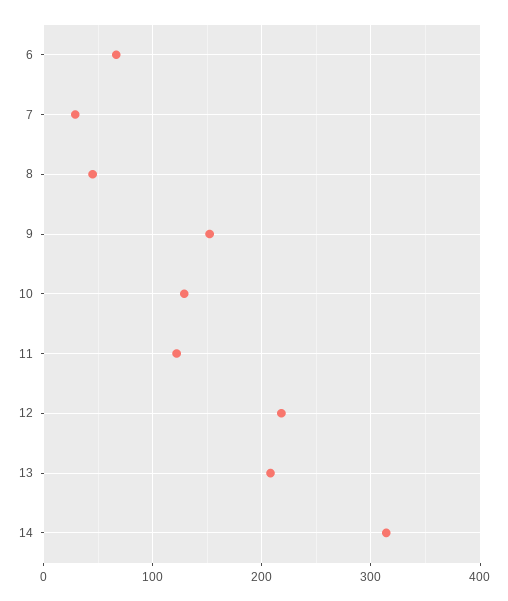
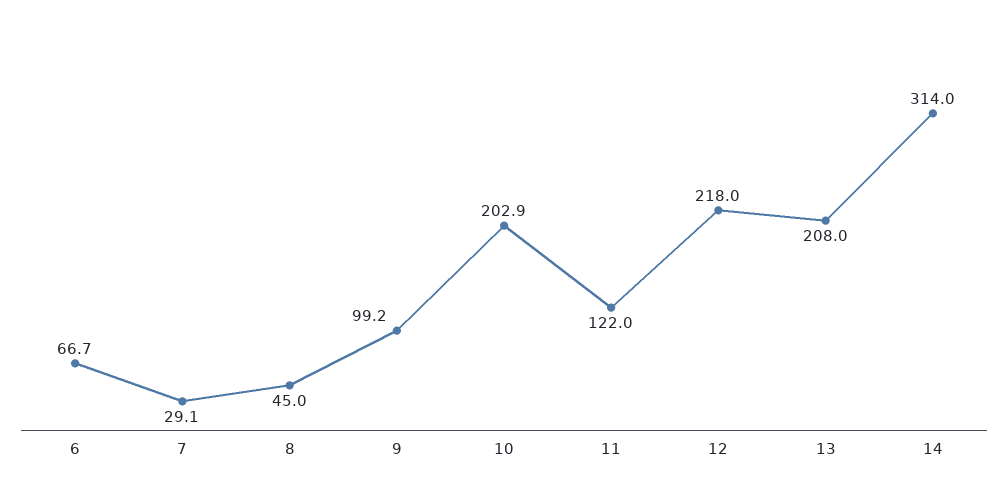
  {
    "6": 66.7,
    "7": 29.1,
    "8": 45,
-   "9": 150,
+   "9": 99.2,
-   "10": 130,
+   "10": 202.9,
    "11": 122,
    "12": 218,
    "13": 208,
    "14": 314
  }

